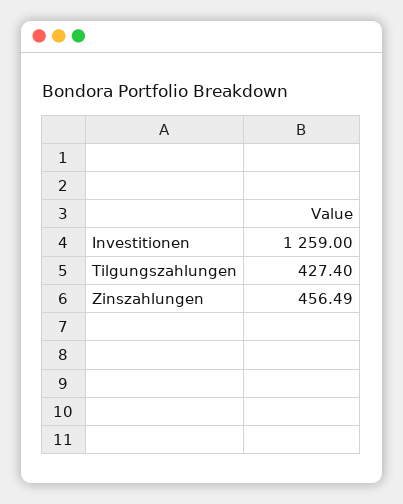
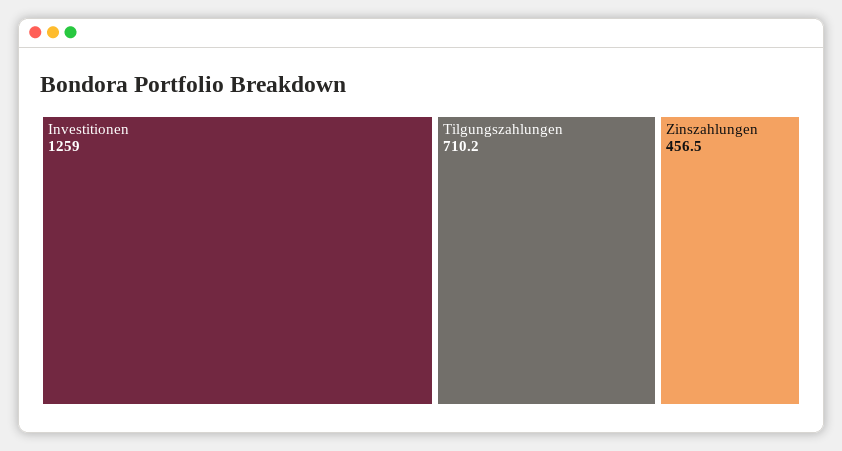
  {
    "Investitionen": 1259,
-   "Tilgungszahlungen": 427.4,
+   "Tilgungszahlungen": 710.2,
    "Zinszahlungen": 456.49
  }

